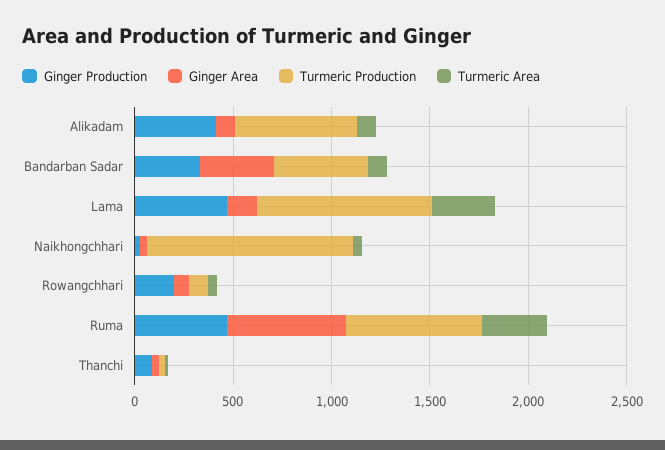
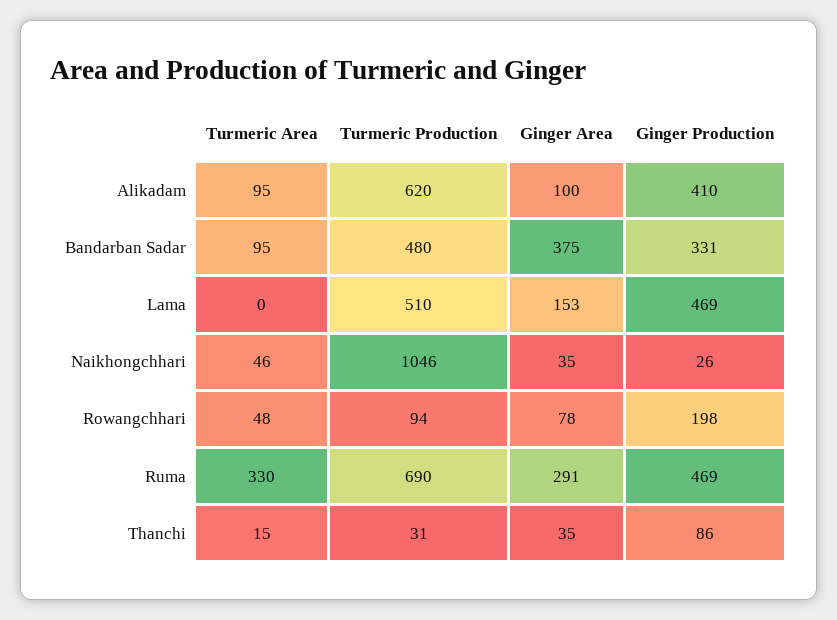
  {
    "Ginger Production": {
      "Alikadam": 410,
      "Bandarban Sadar": 331,
      "Lama": 469,
      "Naikhongchhari": 26,
      "Rowangchhari": 198,
      "Ruma": 469,
      "Thanchi": 86
    },
    "Ginger Area": {
      "Alikadam": 100,
      "Bandarban Sadar": 375,
      "Lama": 153,
      "Naikhongchhari": 35,
      "Rowangchhari": 78,
-     "Ruma": 600,
+     "Ruma": 291,
      "Thanchi": 35
    },
    "Turmeric Production": {
      "Alikadam": 620,
      "Bandarban Sadar": 480,
-     "Lama": 900,
+     "Lama": 510,
      "Naikhongchhari": 1046,
      "Rowangchhari": 94,
      "Ruma": 690,
      "Thanchi": 31
    },
    "Turmeric Area": {
      "Alikadam": 95,
      "Bandarban Sadar": 95,
-     "Lama": 300,
+     "Lama": 0,
      "Naikhongchhari": 46,
      "Rowangchhari": 48,
      "Ruma": 330,
      "Thanchi": 15
    }
  }

